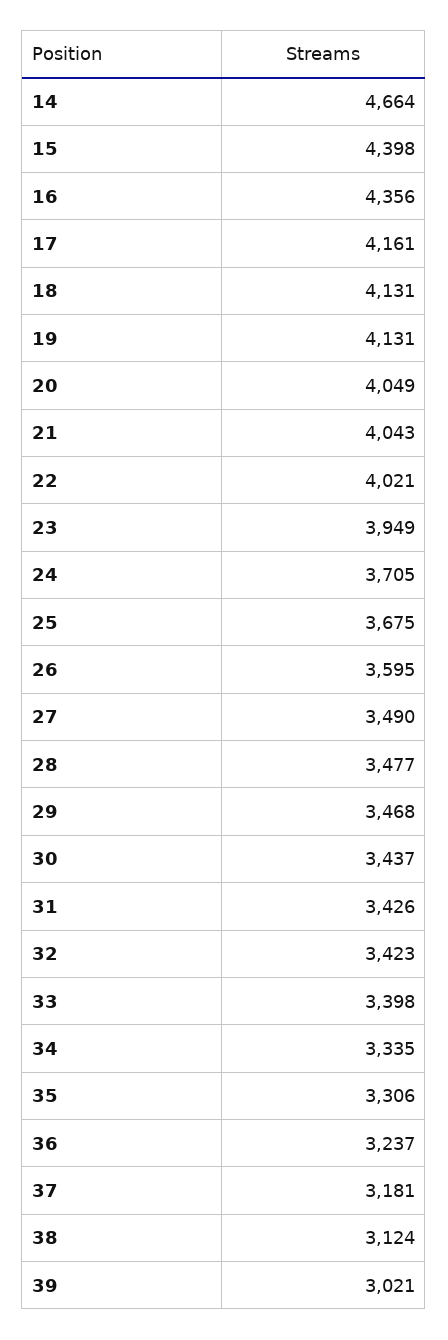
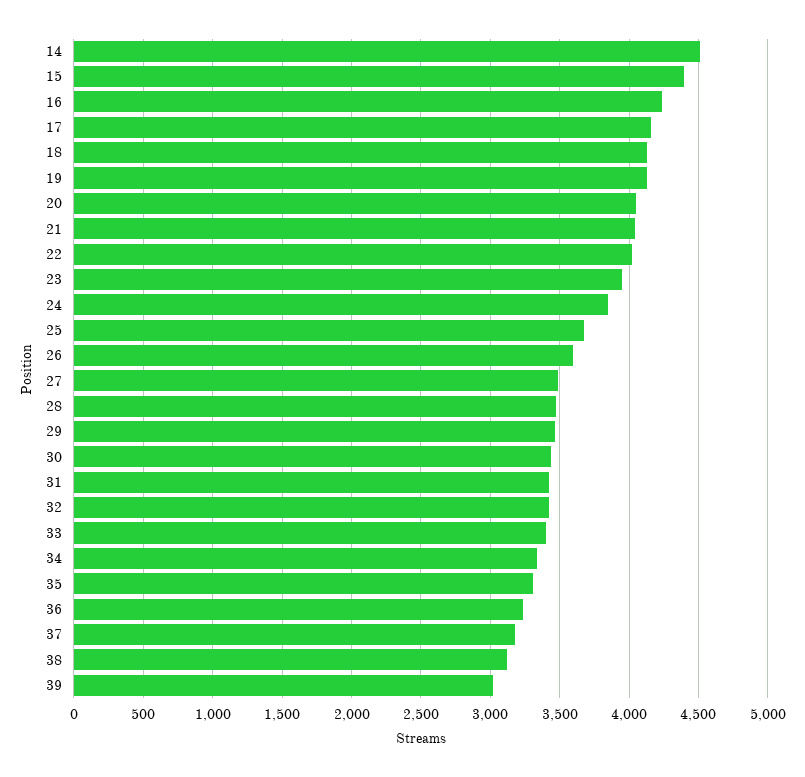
  {
-   "14": 4664,
+   "14": 4500,
    "15": 4398,
-   "16": 4356,
+   "16": 4250,
    "17": 4161,
    "18": 4131,
    "19": 4131,
    "20": 4049,
    "21": 4043,
    "22": 4021,
    "23": 3949,
-   "24": 3705,
+   "24": 3850,
    "25": 3675,
    "26": 3595,
    "27": 3490,
    "28": 3477,
    "29": 3468,
    "30": 3437,
    "31": 3426,
    "32": 3423,
    "33": 3398,
    "34": 3335,
    "35": 3306,
    "36": 3237,
    "37": 3181,
    "38": 3124,
    "39": 3021
  }

